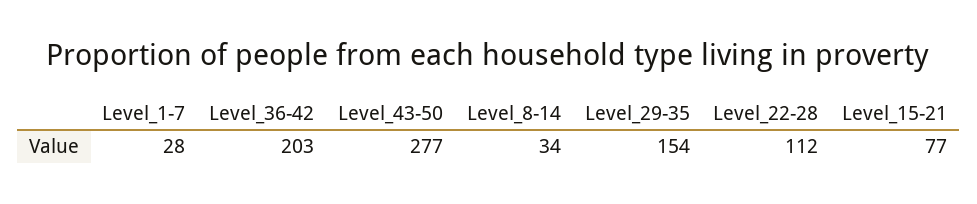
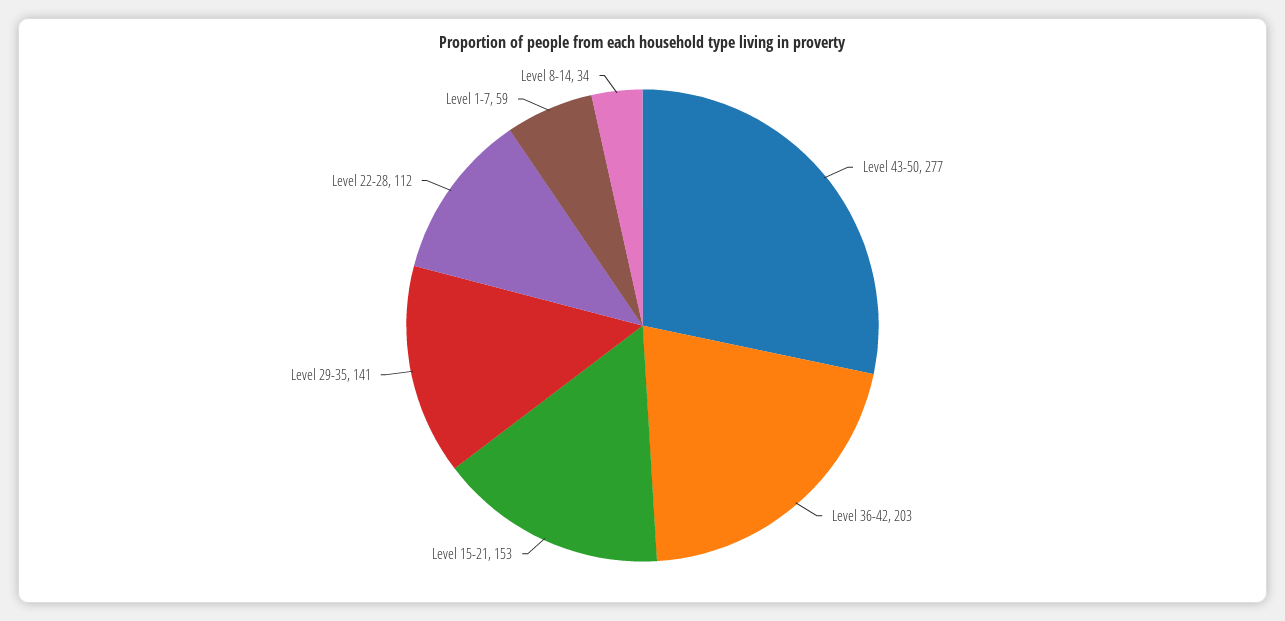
  {
-   "Level_1-7": 28,
+   "Level_1-7": 59,
    "Level_36-42": 203,
    "Level_43-50": 277,
    "Level_8-14": 34,
-   "Level_29-35": 154,
+   "Level_29-35": 141,
    "Level_22-28": 112,
-   "Level_15-21": 77
+   "Level_15-21": 153
  }

